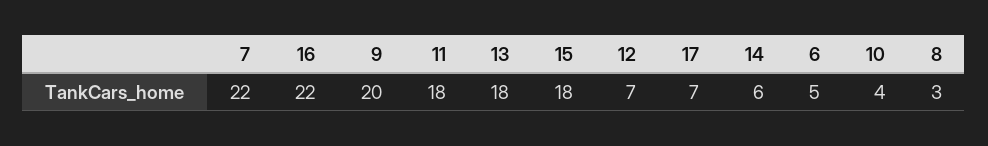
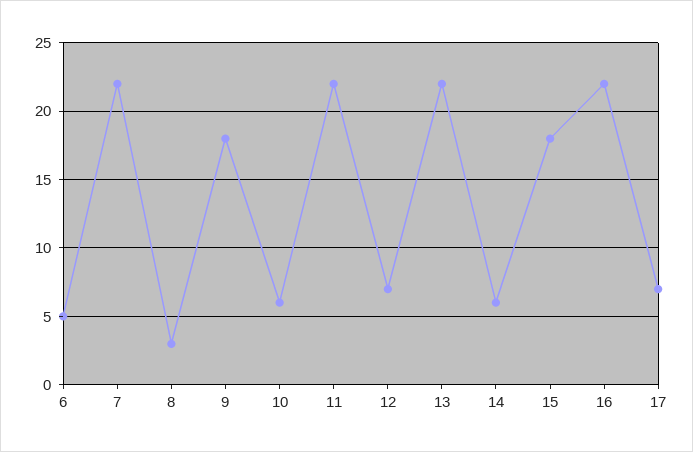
  {
    "7": 22,
    "16": 22,
-   "9": 20,
+   "9": 18,
-   "11": 18,
+   "11": 22,
-   "13": 18,
+   "13": 22,
    "15": 18,
    "12": 7,
    "17": 7,
    "14": 6,
    "6": 5,
-   "10": 4,
+   "10": 6,
    "8": 3
  }

